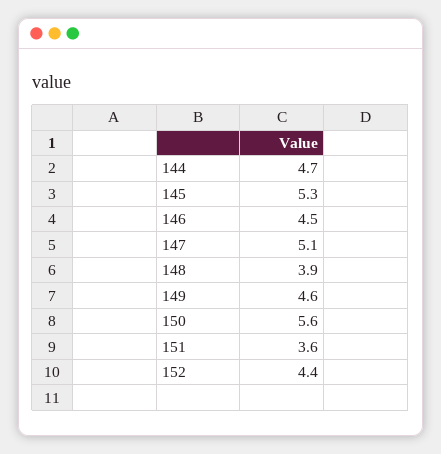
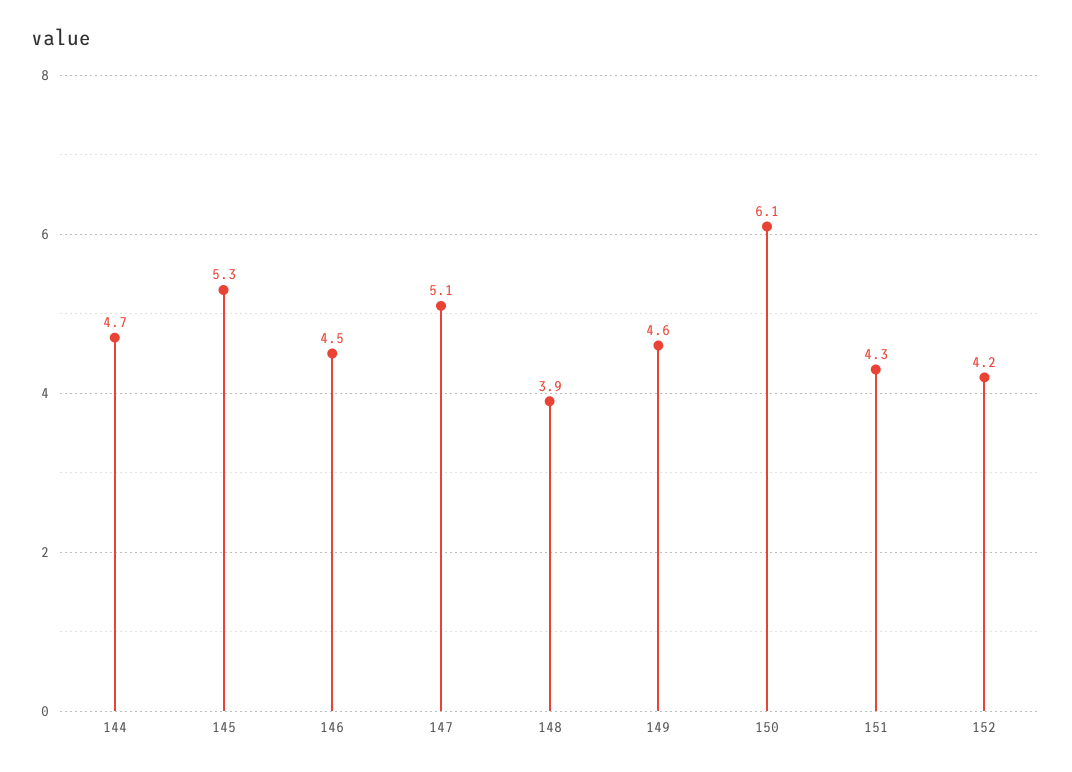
  {
    "144": 4.7,
    "145": 5.3,
    "146": 4.5,
    "147": 5.1,
    "148": 3.9,
    "149": 4.6,
-   "150": 5.6,
+   "150": 6.1,
-   "151": 3.6,
+   "151": 4.3,
-   "152": 4.4
+   "152": 4.2
  }

